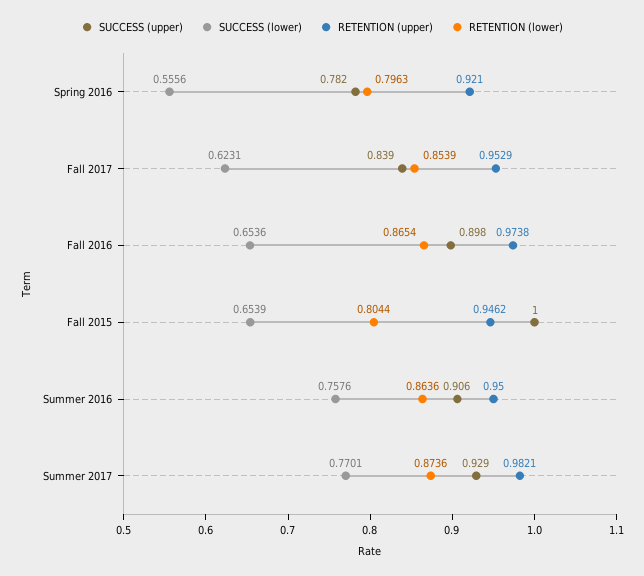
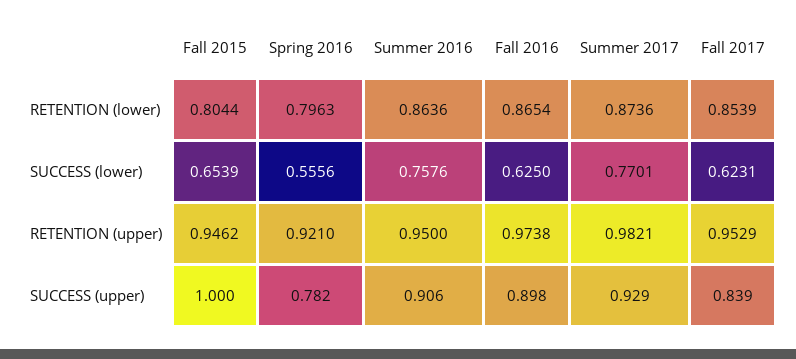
  {
    "SUCCESS (upper)": {
      "Spring 2016": 0.782,
      "Fall 2017": 0.839,
      "Fall 2016": 0.898,
      "Fall 2015": 1,
      "Summer 2016": 0.906,
      "Summer 2017": 0.929
    },
    "SUCCESS (lower)": {
      "Spring 2016": 0.5556,
      "Fall 2017": 0.6231,
-     "Fall 2016": 0.6536,
+     "Fall 2016": 0.625,
      "Fall 2015": 0.6539,
      "Summer 2016": 0.7576,
      "Summer 2017": 0.7701
    },
    "RETENTION (upper)": {
      "Spring 2016": 0.921,
      "Fall 2017": 0.9529,
      "Fall 2016": 0.9738,
      "Fall 2015": 0.9462,
      "Summer 2016": 0.95,
      "Summer 2017": 0.9821
    },
    "RETENTION (lower)": {
      "Spring 2016": 0.7963,
      "Fall 2017": 0.8539,
      "Fall 2016": 0.8654,
      "Fall 2015": 0.8044,
      "Summer 2016": 0.8636,
      "Summer 2017": 0.8736
    }
  }

